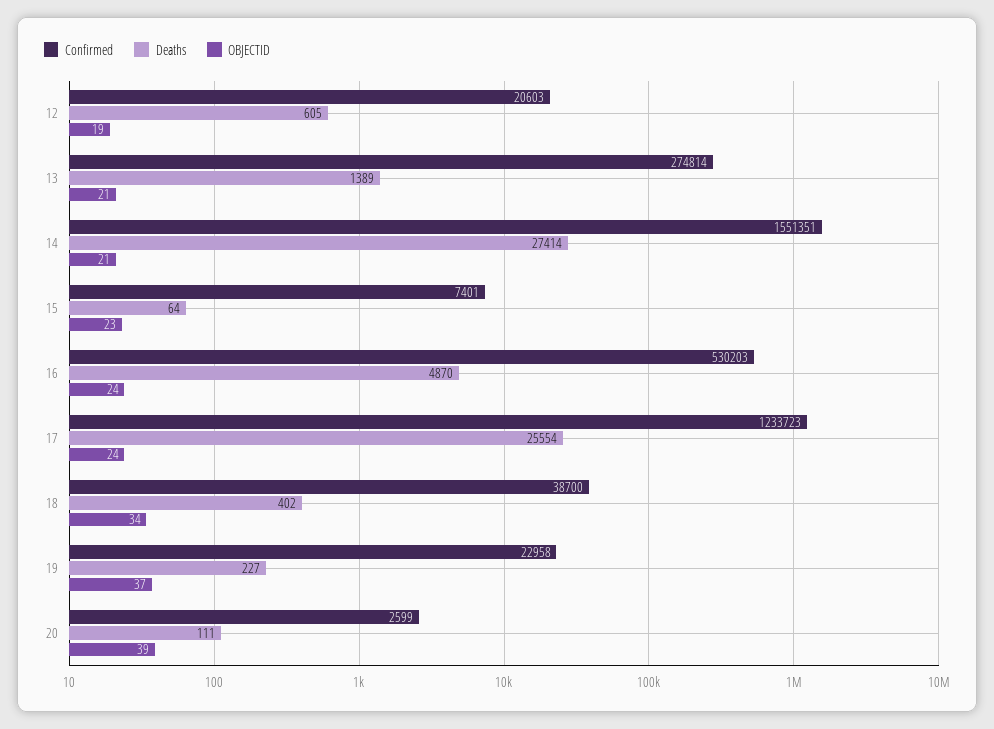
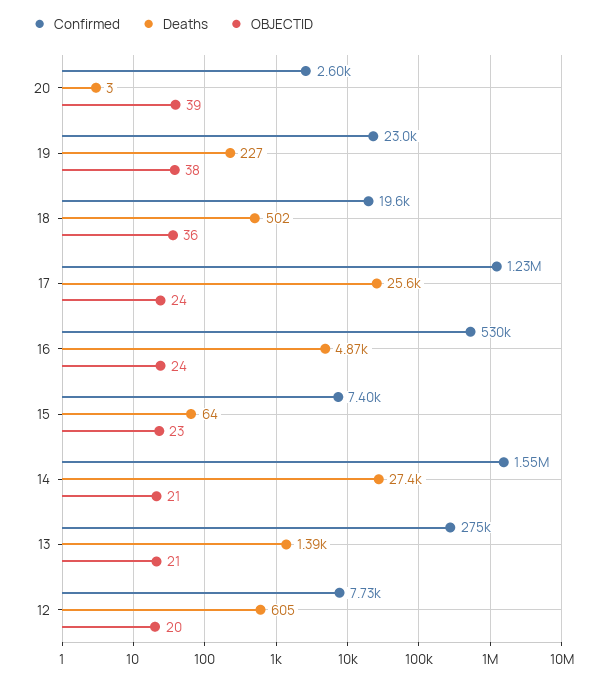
  {
    "Confirmed": {
-     "12": 20603,
+     "12": 7730,
      "13": 274814,
      "14": 1551351,
      "15": 7401,
      "16": 530203,
      "17": 1233723,
-     "18": 38700,
+     "18": 19600,
      "19": 22958,
      "20": 2599
    },
    "Deaths": {
      "12": 605,
      "13": 1389,
      "14": 27414,
      "15": 64,
      "16": 4870,
      "17": 25554,
-     "18": 402,
+     "18": 502,
      "19": 227,
-     "20": 111
+     "20": 3
    },
    "OBJECTID": {
-     "12": 19,
+     "12": 20,
      "13": 21,
      "14": 21,
      "15": 23,
      "16": 24,
      "17": 24,
-     "18": 34,
+     "18": 36,
-     "19": 37,
+     "19": 38,
      "20": 39
    }
  }

